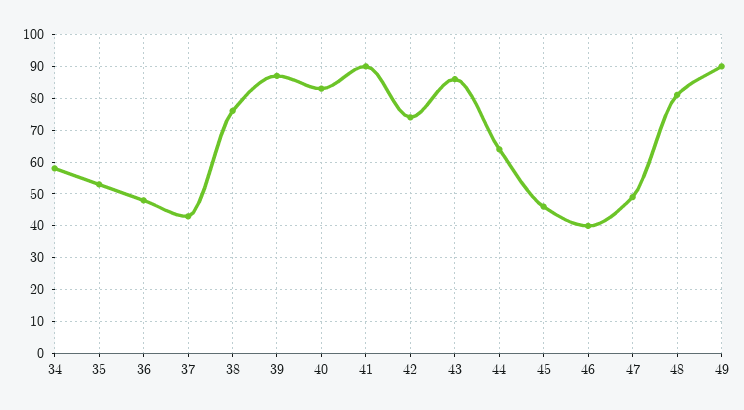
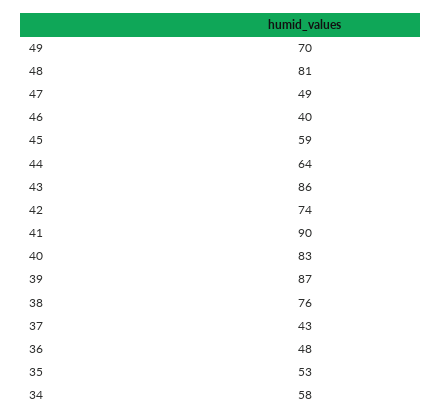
  {
    "34": 58,
    "35": 53,
    "36": 48,
    "37": 43,
    "38": 76,
    "39": 87,
    "40": 83,
    "41": 90,
    "42": 74,
    "43": 86,
    "44": 64,
-   "45": 45,
+   "45": 59,
    "46": 40,
    "47": 49,
    "48": 81,
-   "49": 90
+   "49": 70
  }

